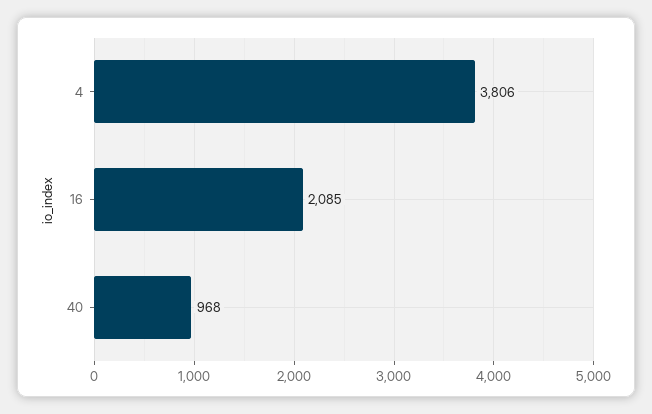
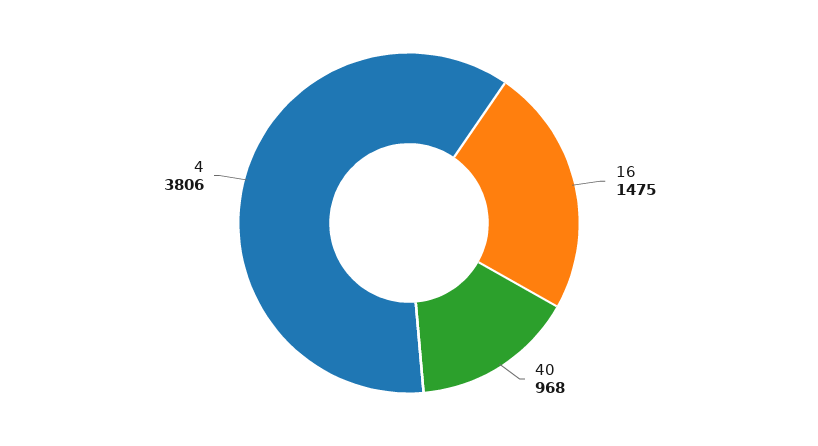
  {
    "4": 3806,
-   "16": 2085,
+   "16": 1475,
    "40": 968
  }

